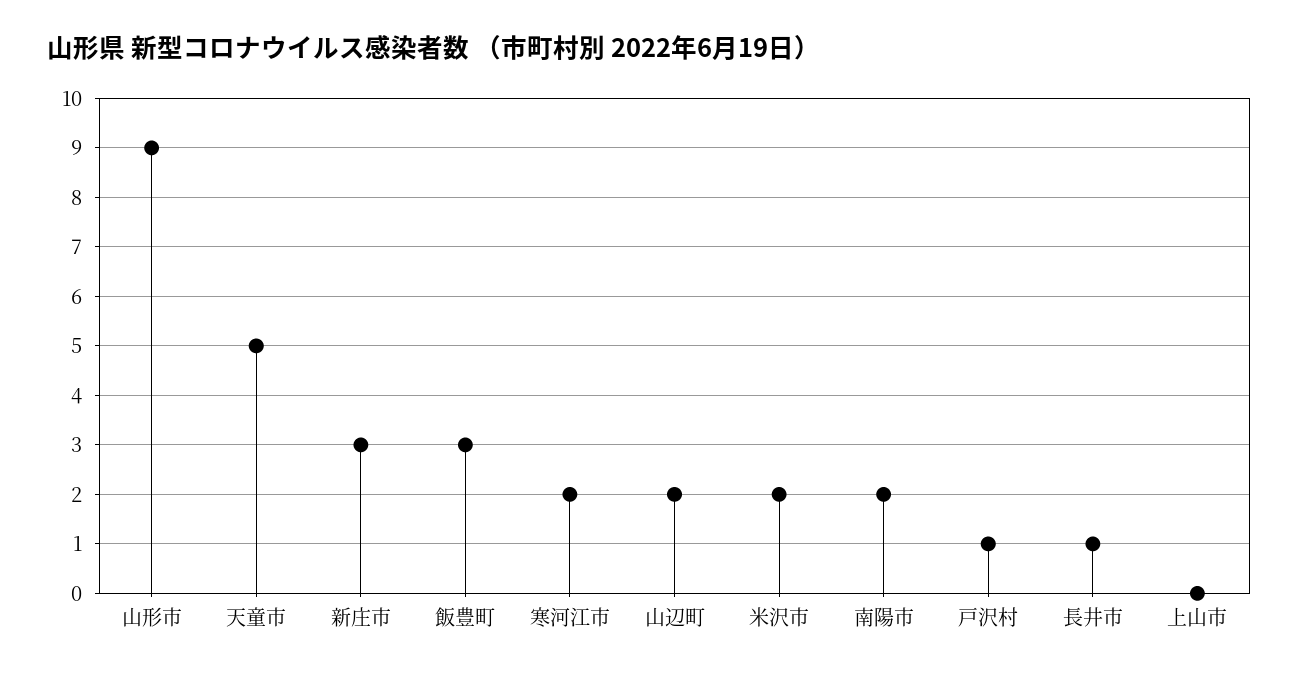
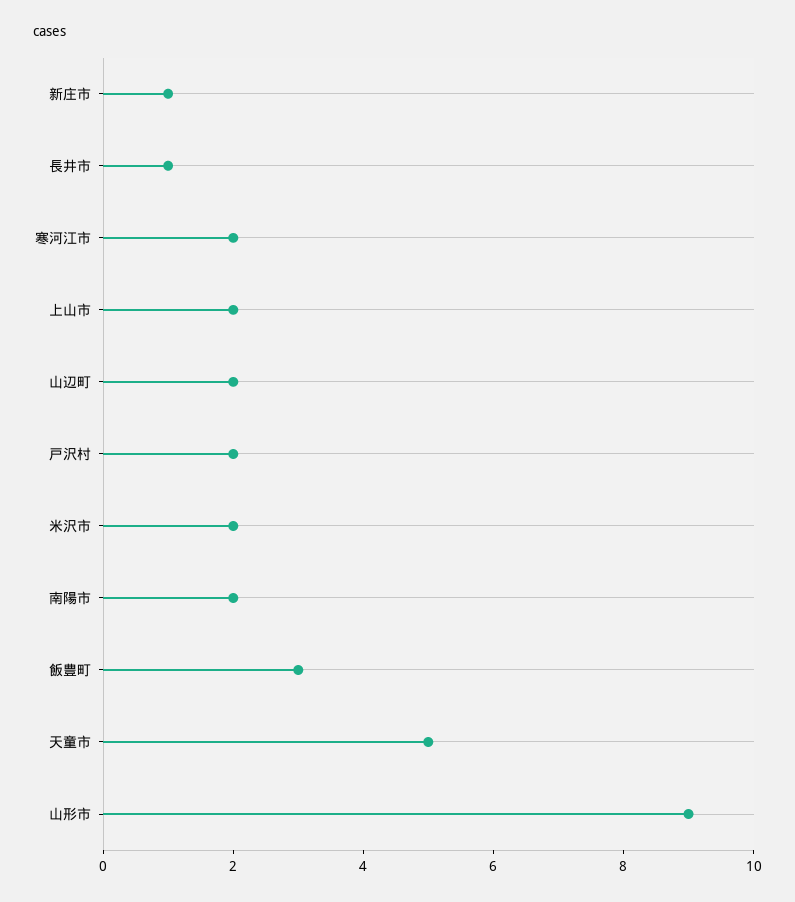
  {
    "山形市": 9,
    "天童市": 5,
-   "新庄市": 3,
+   "新庄市": 1,
    "飯豊町": 3,
    "寒河江市": 2,
    "山辺町": 2,
    "米沢市": 2,
    "南陽市": 2,
-   "戸沢村": 1,
+   "戸沢村": 2,
    "長井市": 1,
-   "上山市": 0
+   "上山市": 2
  }

